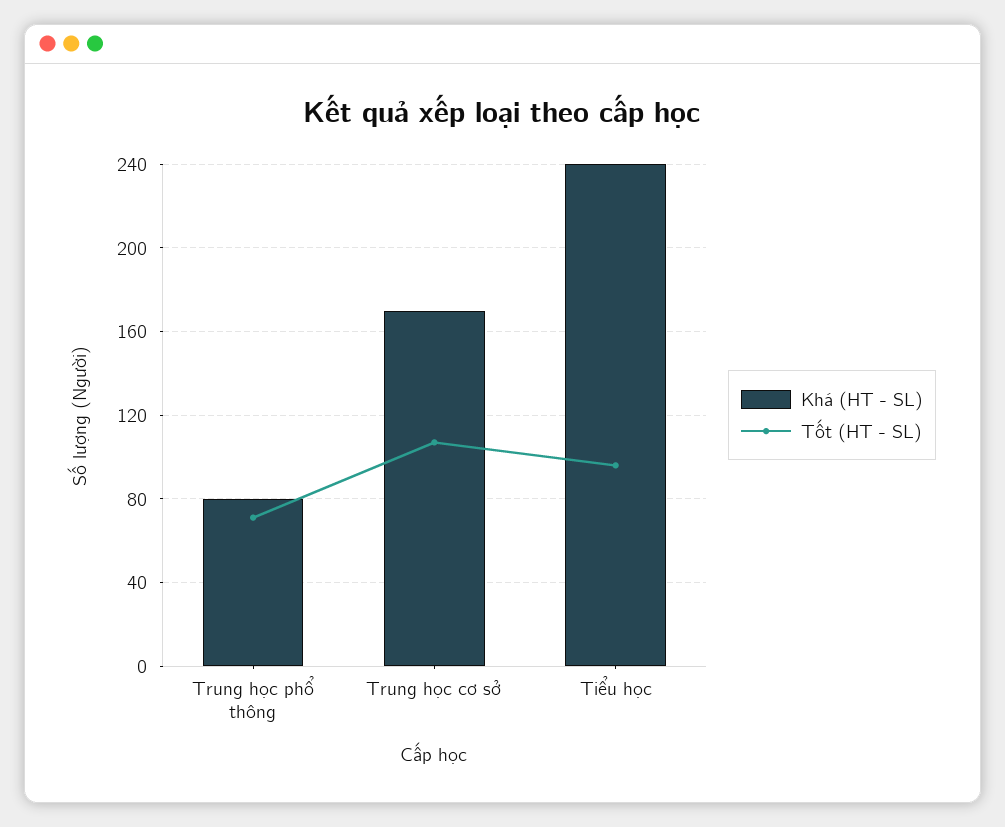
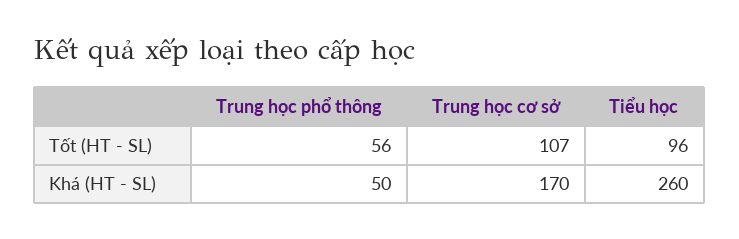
  {
    "Khá (HT - SL)": {
-     "Trung học phổ thông": 80,
+     "Trung học phổ thông": 50,
      "Trung học cơ sở": 170,
-     "Tiểu học": 240
+     "Tiểu học": 260
    },
    "Tốt (HT - SL)": {
-     "Trung học phổ thông": 70,
+     "Trung học phổ thông": 56,
      "Trung học cơ sở": 107,
      "Tiểu học": 96
    }
  }

